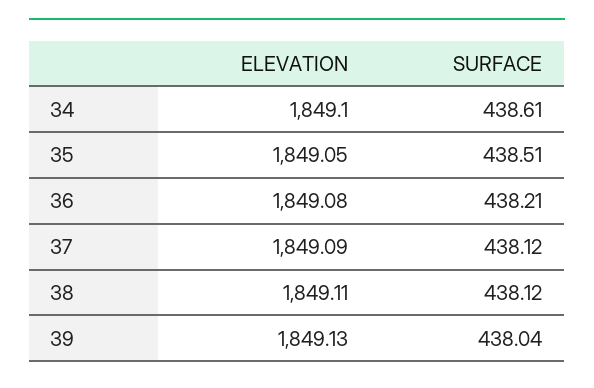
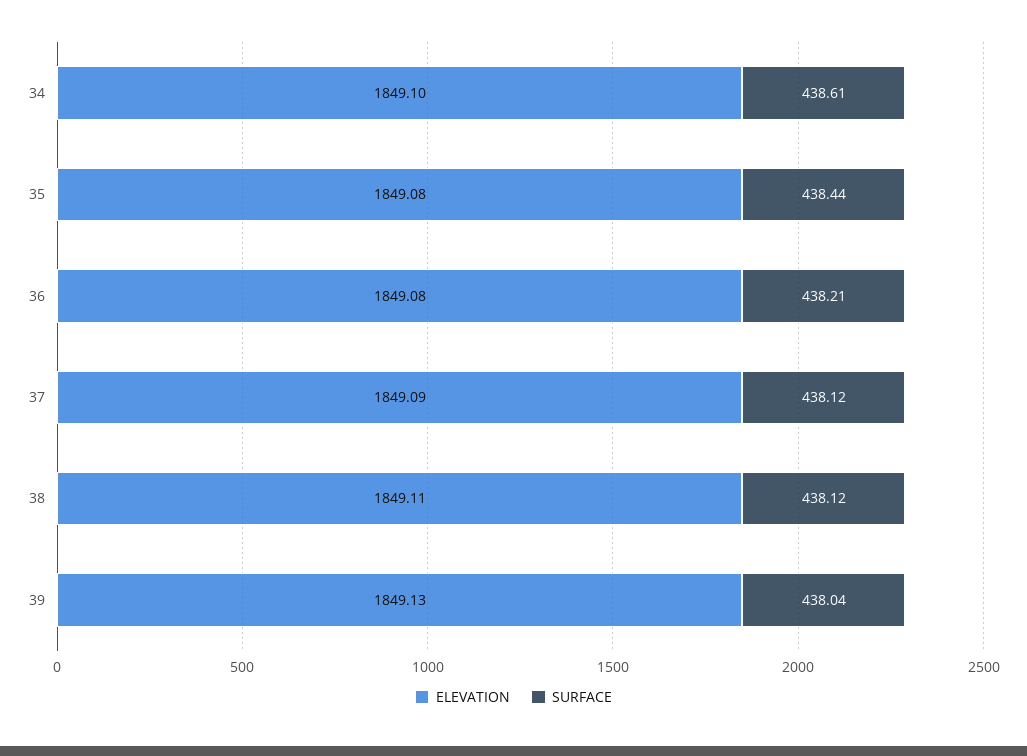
  {
    "ELEVATION": {
      "34": 1849.1,
-     "35": 1849.05,
+     "35": 1849.08,
      "36": 1849.08,
      "37": 1849.09,
      "38": 1849.11,
      "39": 1849.13
    },
    "SURFACE": {
      "34": 438.61,
-     "35": 438.51,
+     "35": 438.44,
      "36": 438.21,
      "37": 438.12,
      "38": 438.12,
      "39": 438.04
    }
  }

